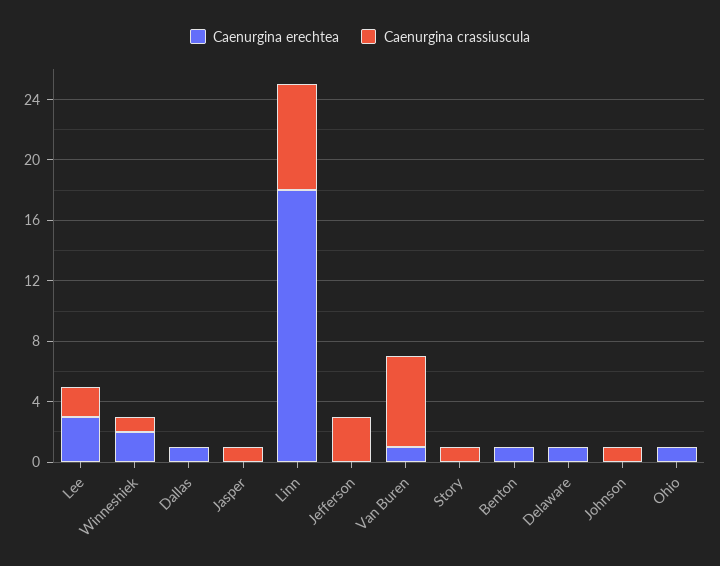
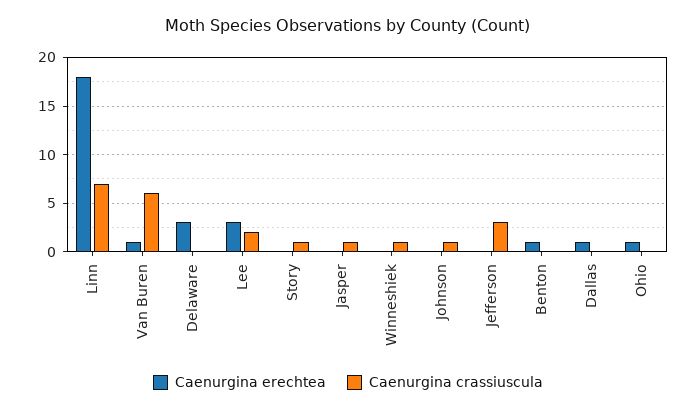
  {
    "Caenurgina erechtea": {
      "Lee": 3,
-     "Winneshiek": 2,
+     "Winneshiek": 0,
      "Dallas": 1,
      "Jasper": 0,
      "Linn": 18,
      "Jefferson": 0,
      "Van Buren": 1,
      "Story": 0,
      "Benton": 1,
-     "Delaware": 1,
+     "Delaware": 3,
      "Johnson": 0,
      "Ohio": 1
    },
    "Caenurgina crassiuscula": {
      "Lee": 2,
      "Winneshiek": 1,
      "Dallas": 0,
      "Jasper": 1,
      "Linn": 7,
      "Jefferson": 3,
      "Van Buren": 6,
      "Story": 1,
      "Benton": 0,
      "Delaware": 0,
      "Johnson": 1,
      "Ohio": 0
    }
  }

